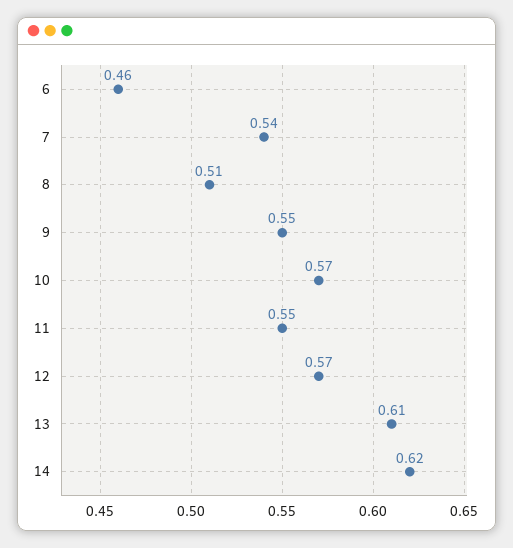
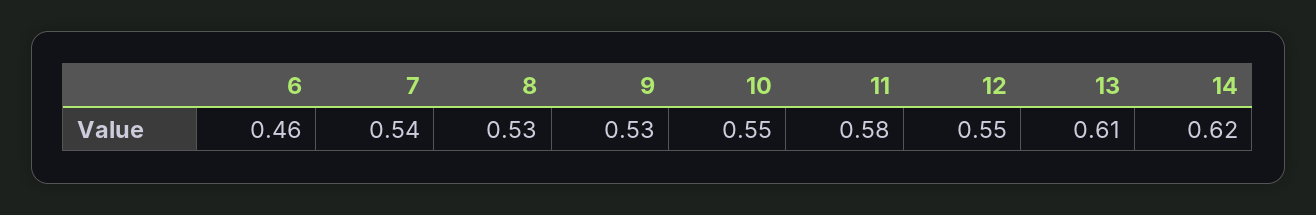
  {
    "6": 0.46,
    "7": 0.54,
-   "8": 0.51,
+   "8": 0.53,
-   "9": 0.55,
+   "9": 0.53,
-   "10": 0.57,
+   "10": 0.55,
-   "11": 0.55,
+   "11": 0.58,
-   "12": 0.57,
+   "12": 0.55,
    "13": 0.61,
    "14": 0.62
  }

